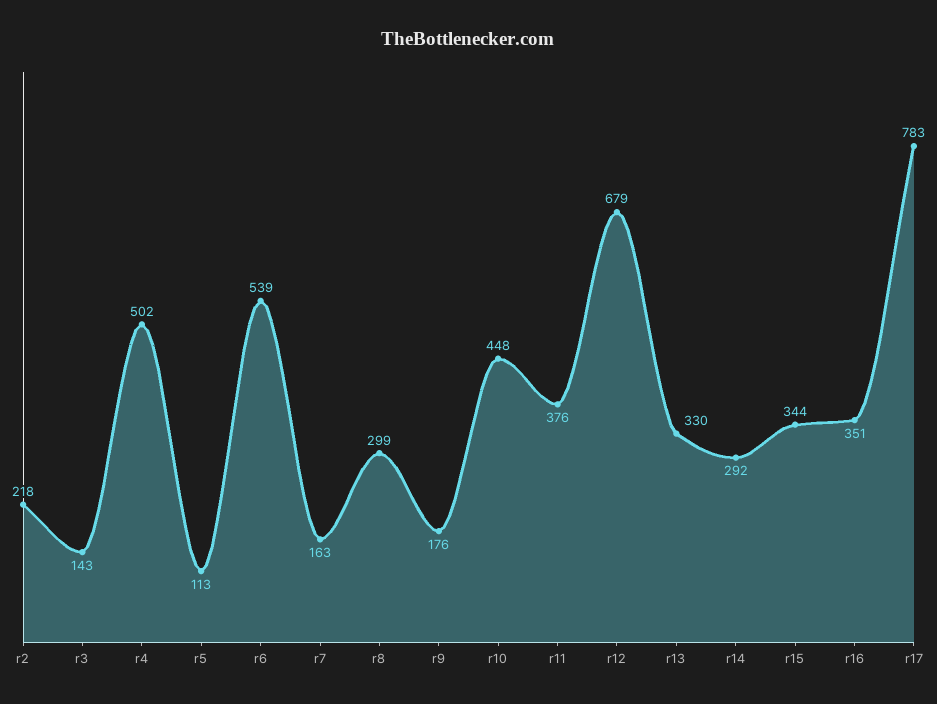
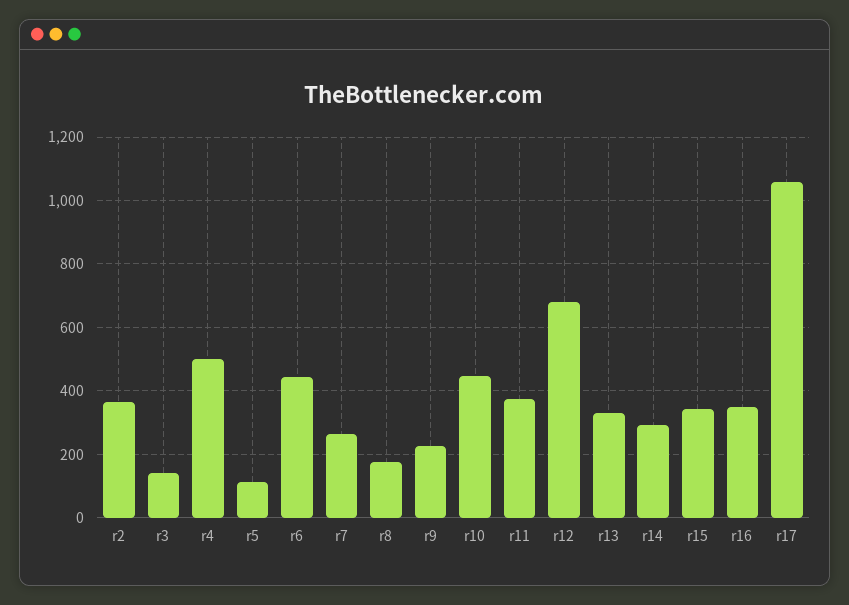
  {
-   "r2": 218,
+   "r2": 360,
    "r3": 143,
    "r4": 502,
    "r5": 113,
-   "r6": 539,
+   "r6": 440,
-   "r7": 163,
+   "r7": 260,
-   "r8": 299,
+   "r8": 180,
-   "r9": 176,
+   "r9": 220,
    "r10": 448,
    "r11": 376,
    "r12": 679,
    "r13": 330,
    "r14": 292,
    "r15": 344,
    "r16": 351,
-   "r17": 783
+   "r17": 1060
  }

